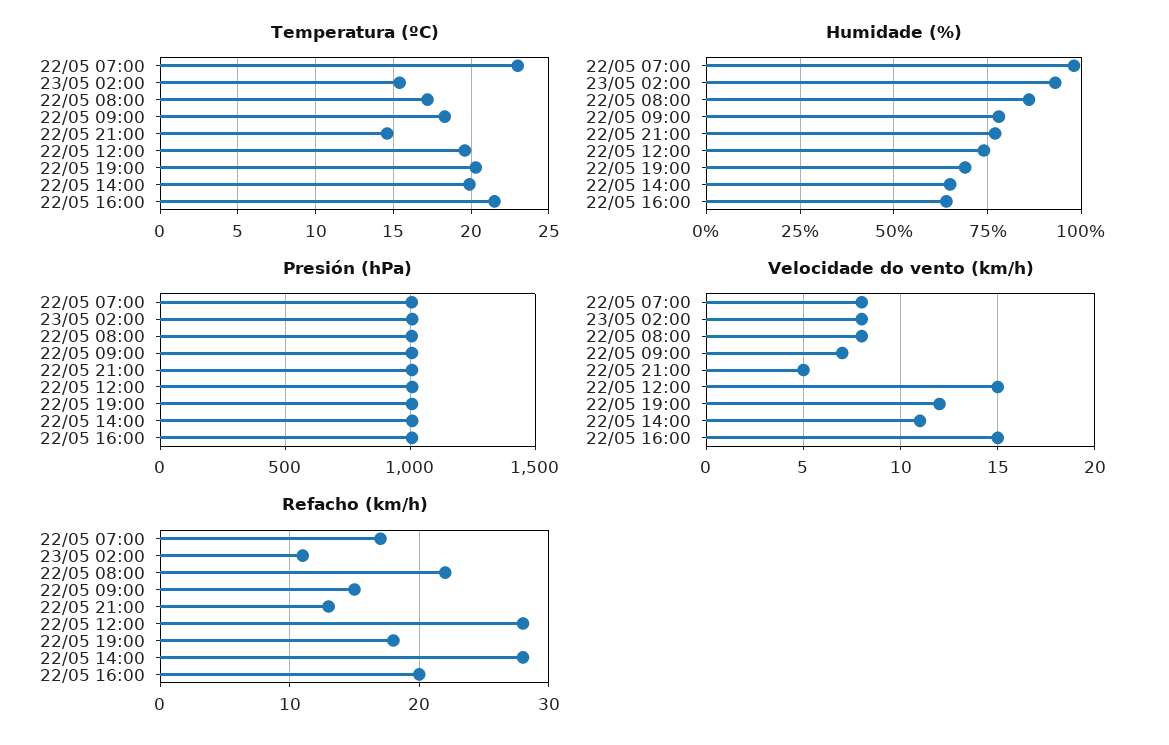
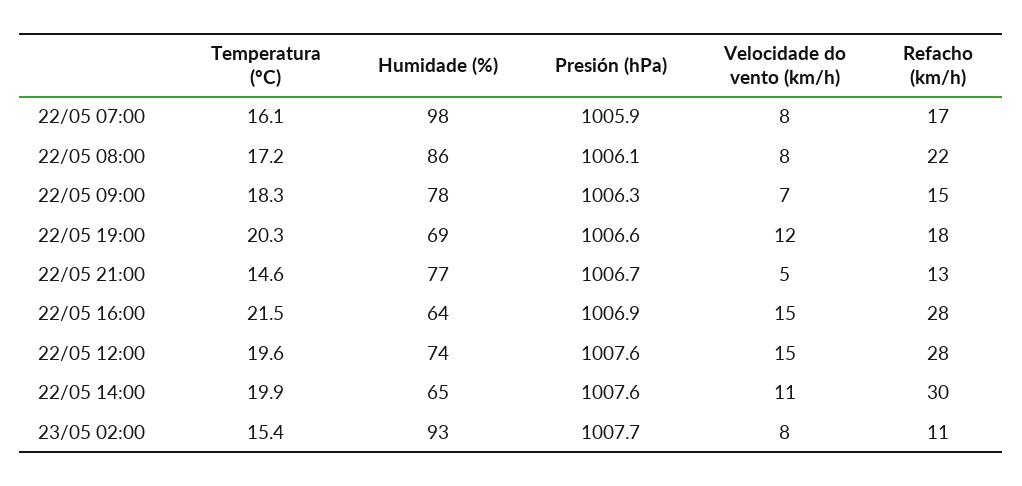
  {
    "Temperatura (ºC)": {
-     "22/05 07:00": 23,
+     "22/05 07:00": 16.1,
      "23/05 02:00": 15.4,
      "22/05 08:00": 17.2,
      "22/05 09:00": 18.3,
      "22/05 21:00": 14.6,
      "22/05 12:00": 19.6,
      "22/05 19:00": 20.3,
      "22/05 14:00": 19.9,
      "22/05 16:00": 21.5
    },
    "Humidade (%)": {
      "22/05 07:00": 98,
      "23/05 02:00": 93,
      "22/05 08:00": 86,
      "22/05 09:00": 78,
      "22/05 21:00": 77,
      "22/05 12:00": 74,
      "22/05 19:00": 69,
      "22/05 14:00": 65,
      "22/05 16:00": 64
    },
    "Presión (hPa)": {
      "22/05 07:00": 1005.9,
      "23/05 02:00": 1007.7,
      "22/05 08:00": 1006.1,
      "22/05 09:00": 1006.3,
      "22/05 21:00": 1006.7,
      "22/05 12:00": 1007.6,
      "22/05 19:00": 1006.6,
      "22/05 14:00": 1007.6,
      "22/05 16:00": 1006.9
    },
    "Velocidade do vento (km/h)": {
      "22/05 07:00": 8,
      "23/05 02:00": 8,
      "22/05 08:00": 8,
      "22/05 09:00": 7,
      "22/05 21:00": 5,
      "22/05 12:00": 15,
      "22/05 19:00": 12,
      "22/05 14:00": 11,
      "22/05 16:00": 15
    },
    "Refacho (km/h)": {
      "22/05 07:00": 17,
      "23/05 02:00": 11,
      "22/05 08:00": 22,
      "22/05 09:00": 15,
      "22/05 21:00": 13,
      "22/05 12:00": 28,
      "22/05 19:00": 18,
-     "22/05 14:00": 28,
+     "22/05 14:00": 30,
-     "22/05 16:00": 20
+     "22/05 16:00": 28
    }
  }

